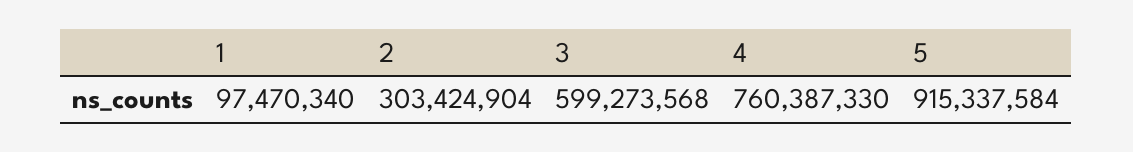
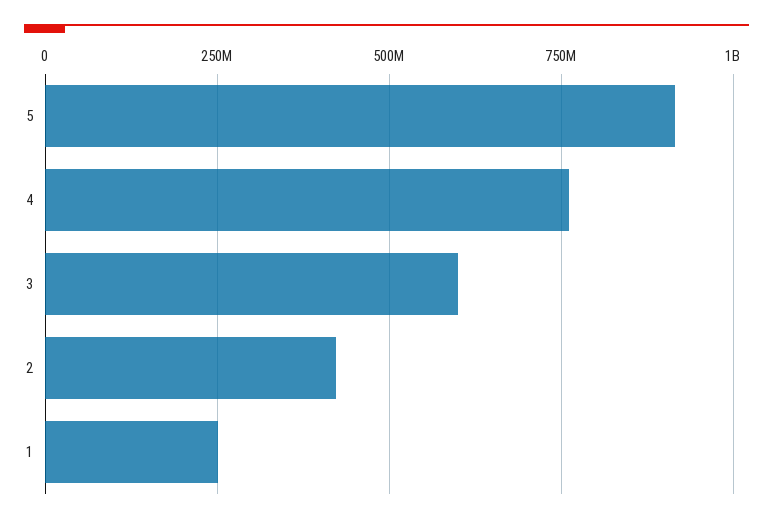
  {
-   "1": 97470340,
+   "1": 250000000,
-   "2": 303424904,
+   "2": 425000000,
    "3": 599273568,
    "4": 760387330,
    "5": 915337584
  }

